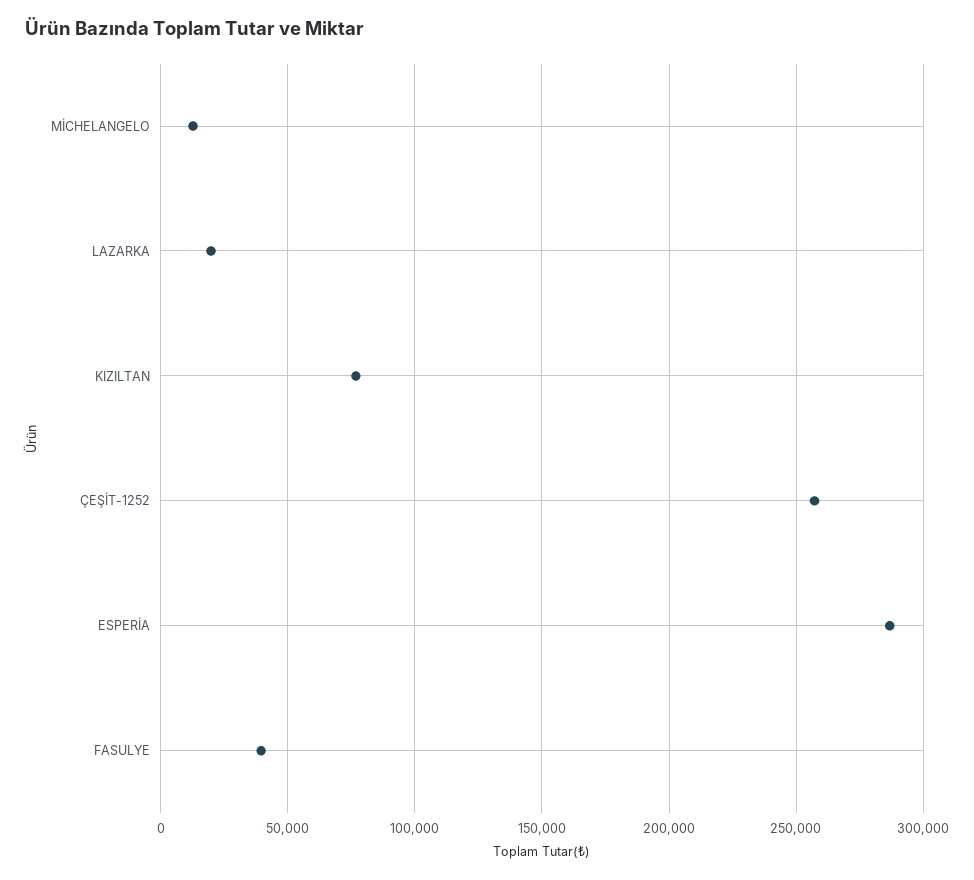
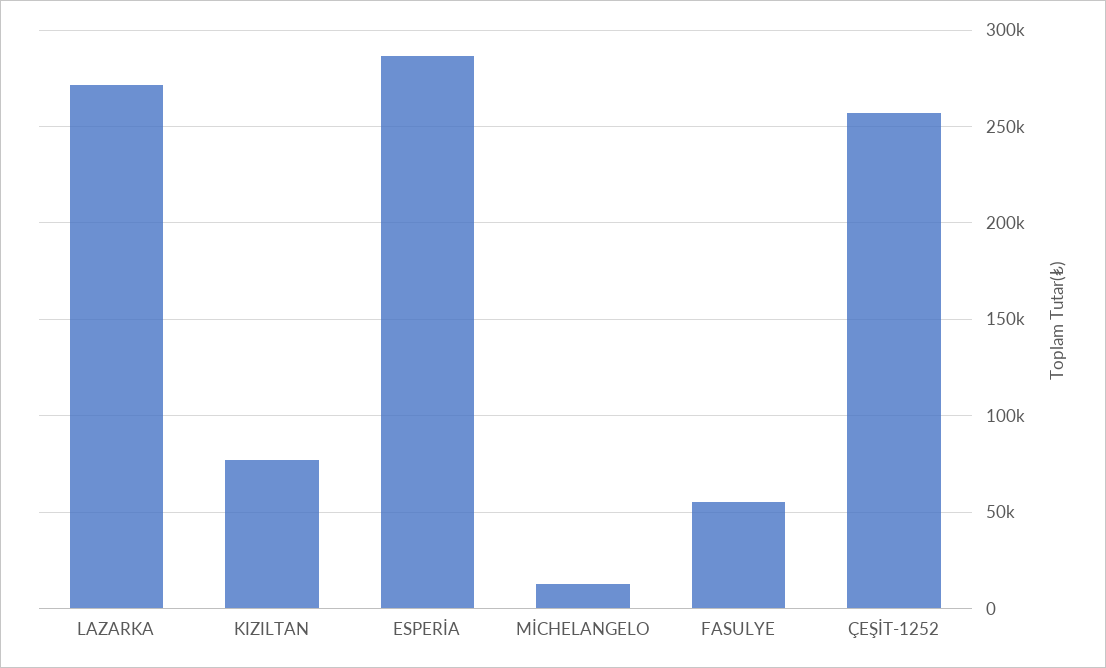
  {
    "MİCHELANGELO": 15000,
-   "LAZARKA": 20000,
+   "LAZARKA": 270000,
    "KIZILTAN": 75000,
    "ÇEŞİT-1252": 255000,
    "ESPERİA": 285000,
-   "FASULYE": 40000
+   "FASULYE": 55000
  }

